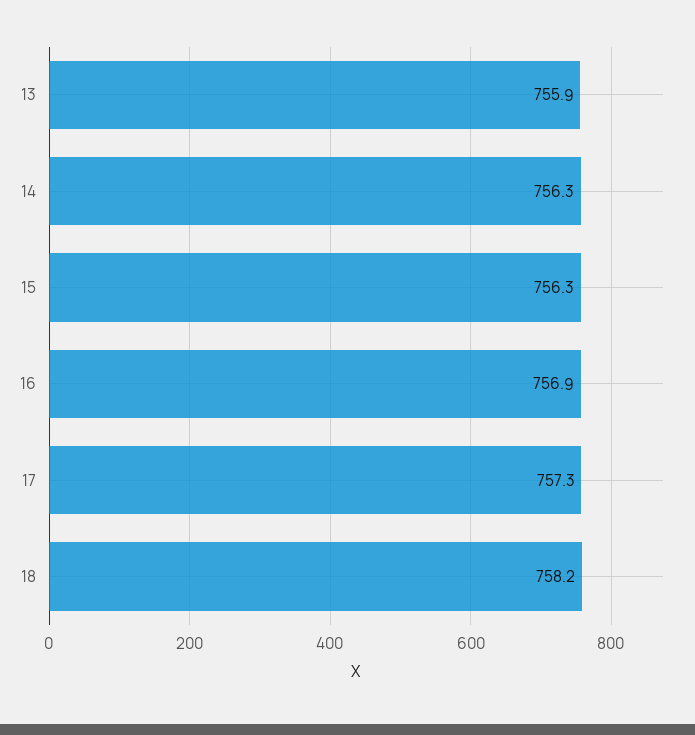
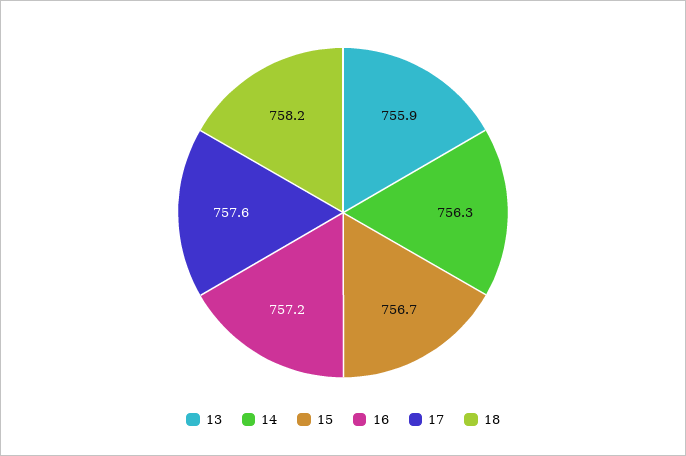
  {
    "13": 755.9,
    "14": 756.3,
-   "15": 756.3,
+   "15": 756.7,
-   "16": 756.9,
+   "16": 757.2,
-   "17": 757.3,
+   "17": 757.6,
    "18": 758.2
  }

